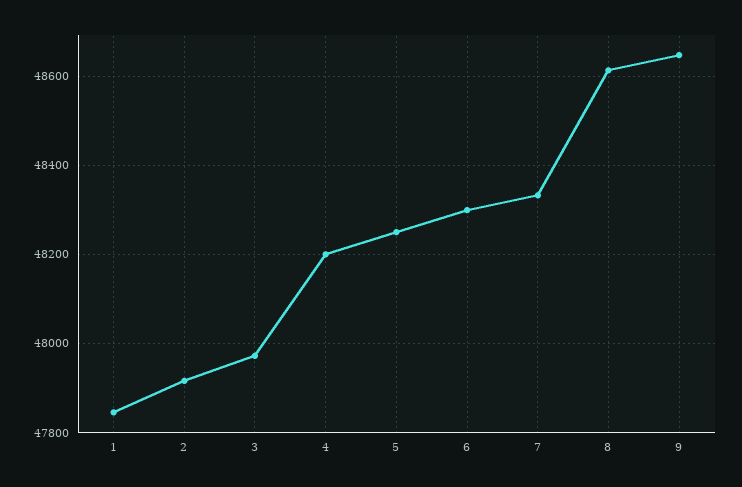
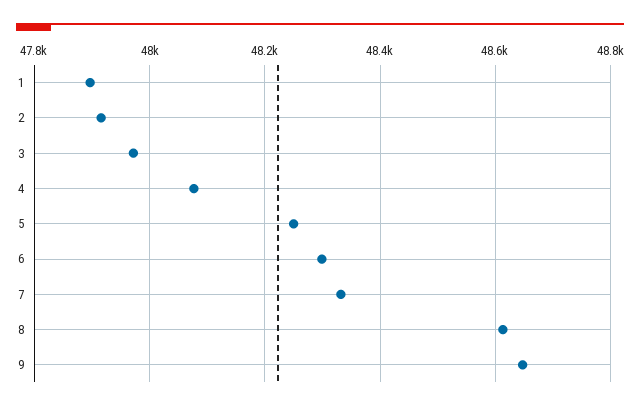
  {
-   "1": 47840,
+   "1": 47900,
    "2": 47920,
    "3": 47980,
-   "4": 48200,
+   "4": 48080,
    "5": 48260,
    "6": 48300,
    "7": 48340,
    "8": 48620,
    "9": 48640
  }

